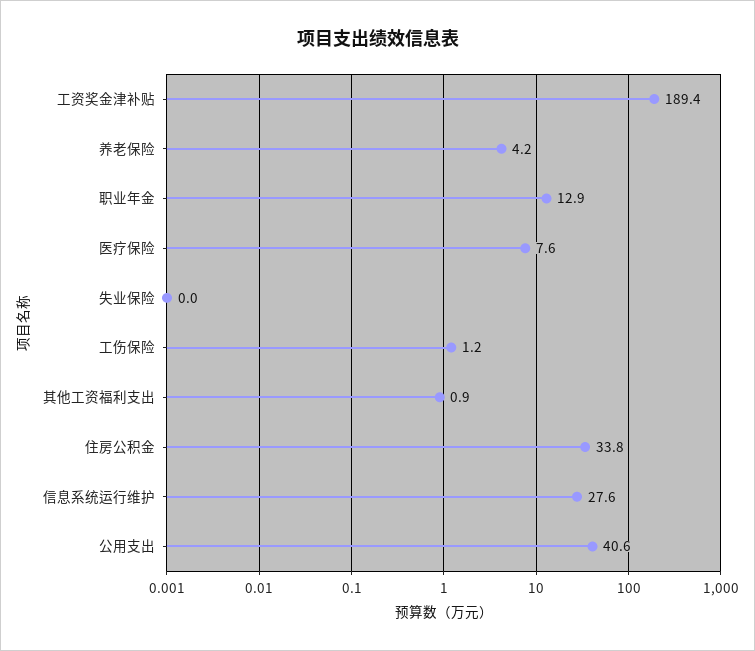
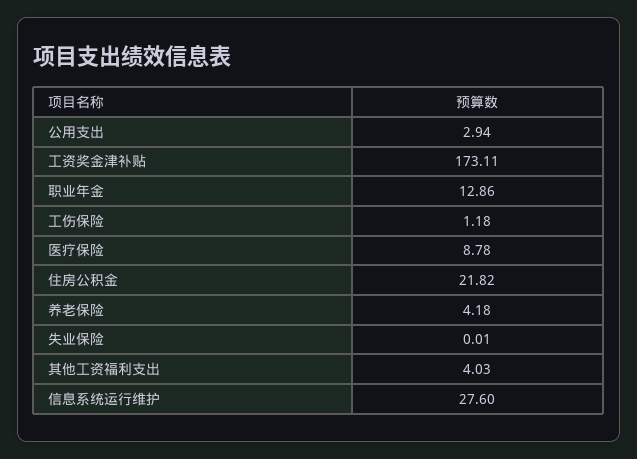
  {
-   "工资奖金津补贴": 189.4,
+   "工资奖金津补贴": 173.11,
    "养老保险": 4.18,
    "职业年金": 12.86,
-   "医疗保险": 7.6,
+   "医疗保险": 8.78,
    "失业保险": 0.01,
    "工伤保险": 1.18,
-   "其他工资福利支出": 0.9,
+   "其他工资福利支出": 4.03,
-   "住房公积金": 33.8,
+   "住房公积金": 21.82,
    "信息系统运行维护": 27.6,
-   "公用支出": 40.6
+   "公用支出": 2.94
  }

